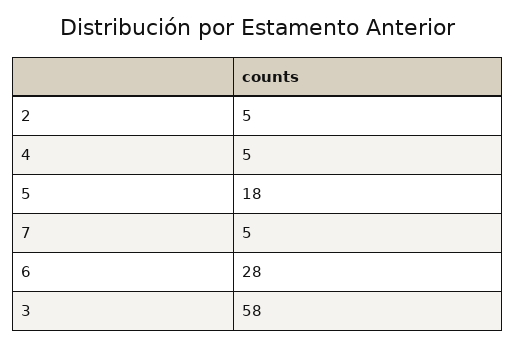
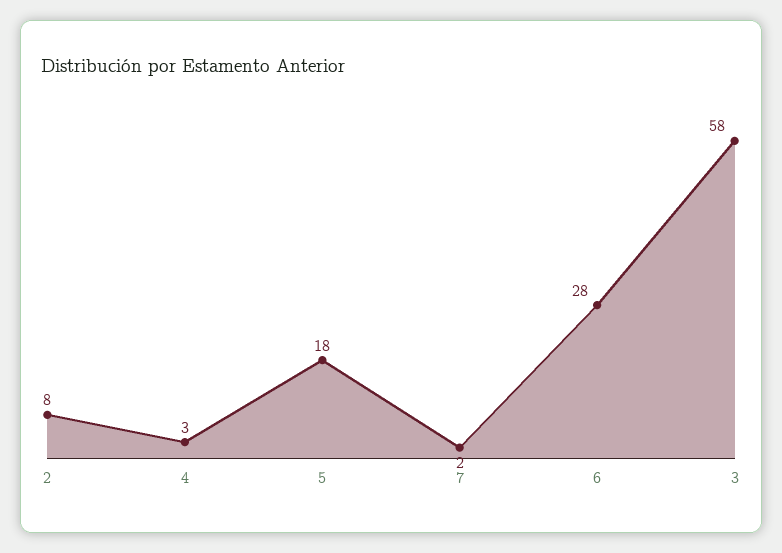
  {
-   "2": 5,
+   "2": 8,
-   "4": 5,
+   "4": 3,
    "5": 18,
-   "7": 5,
+   "7": 2,
    "6": 28,
    "3": 58
  }

